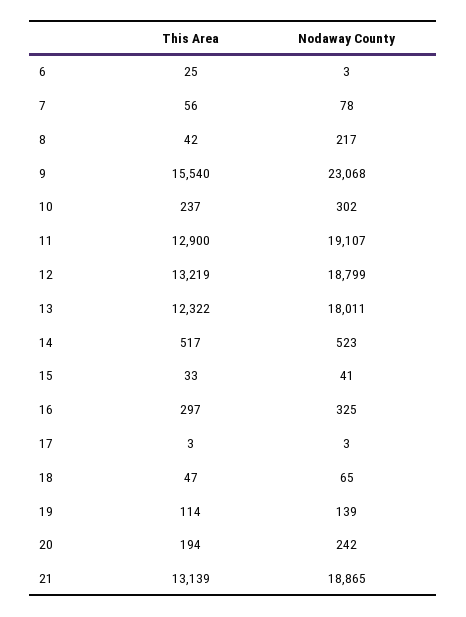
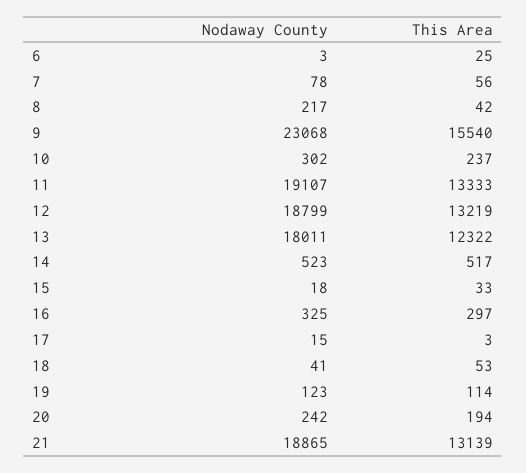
  {
    "This Area": {
      "6": 25,
      "7": 56,
      "8": 42,
      "9": 15540,
      "10": 237,
-     "11": 12900,
+     "11": 13333,
      "12": 13219,
      "13": 12322,
      "14": 517,
      "15": 33,
      "16": 297,
      "17": 3,
-     "18": 47,
+     "18": 53,
      "19": 114,
      "20": 194,
      "21": 13139
    },
    "Nodaway County": {
      "6": 3,
      "7": 78,
      "8": 217,
      "9": 23068,
      "10": 302,
      "11": 19107,
      "12": 18799,
      "13": 18011,
      "14": 523,
-     "15": 41,
+     "15": 18,
      "16": 325,
-     "17": 3,
+     "17": 15,
-     "18": 65,
+     "18": 41,
-     "19": 139,
+     "19": 123,
      "20": 242,
      "21": 18865
    }
  }

